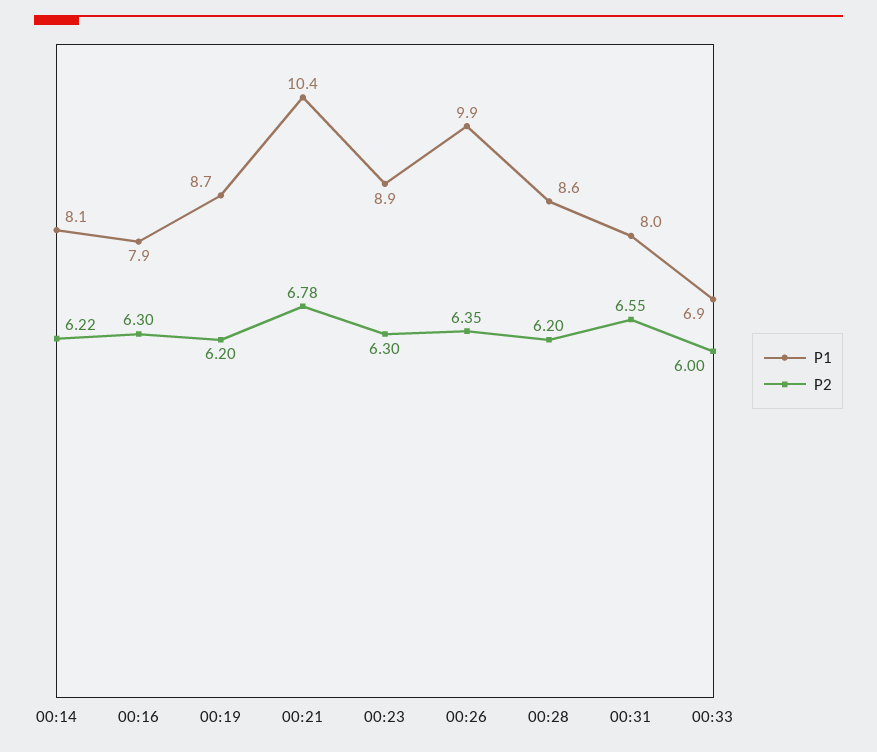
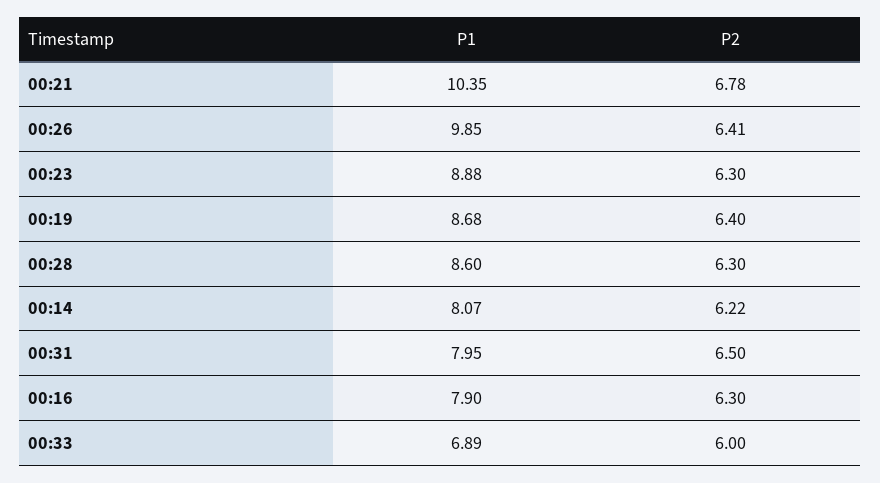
  {
    "P1": {
      "00:14": 8.07,
      "00:16": 7.9,
      "00:19": 8.68,
      "00:21": 10.35,
      "00:23": 8.88,
      "00:26": 9.85,
      "00:28": 8.6,
      "00:31": 7.95,
      "00:33": 6.89
    },
    "P2": {
      "00:14": 6.22,
      "00:16": 6.3,
-     "00:19": 6.2,
+     "00:19": 6.4,
      "00:21": 6.78,
      "00:23": 6.3,
-     "00:26": 6.35,
+     "00:26": 6.41,
-     "00:28": 6.2,
+     "00:28": 6.3,
-     "00:31": 6.55,
+     "00:31": 6.5,
      "00:33": 6
    }
  }

